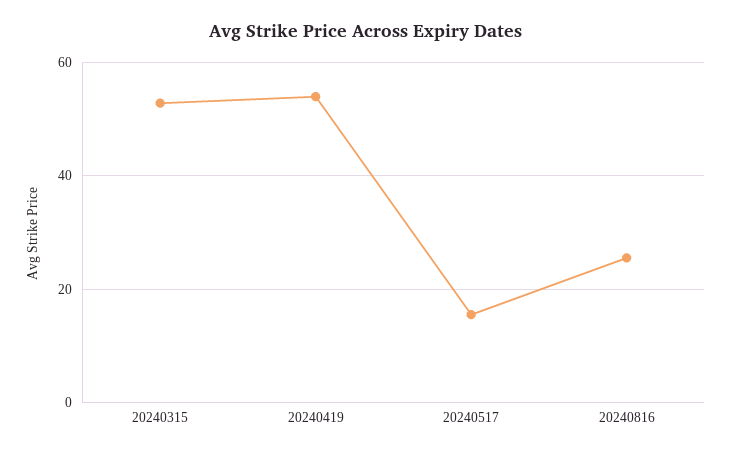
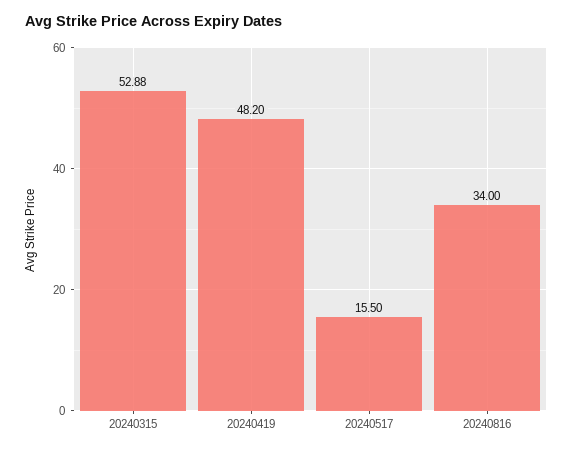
  {
    "20240315": 52.88,
-   "20240419": 54,
+   "20240419": 48.2,
    "20240517": 15.5,
-   "20240816": 26
+   "20240816": 34
  }

